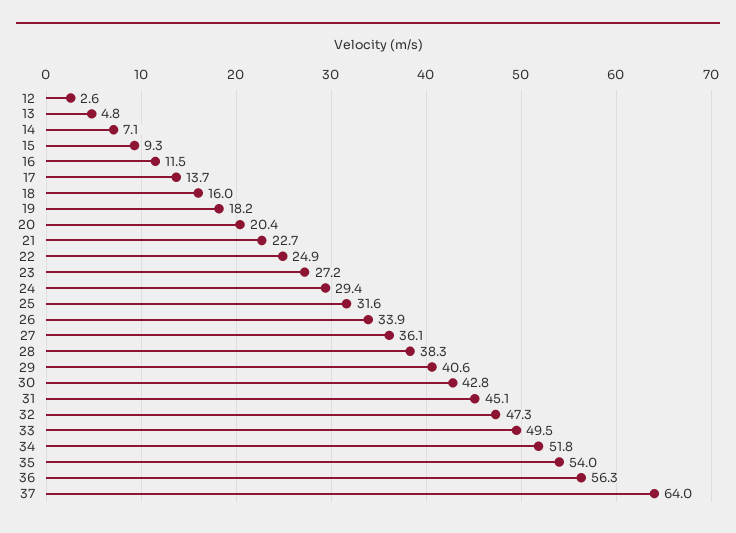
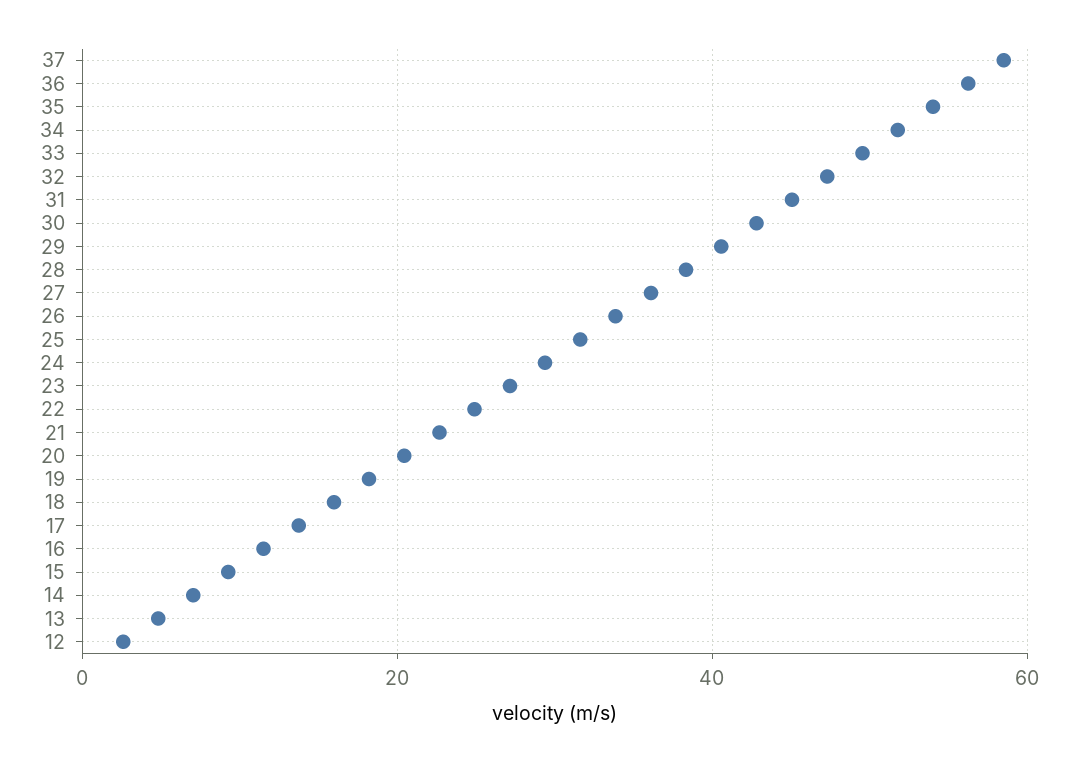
  {
    "12": 2.6,
    "13": 4.8,
    "14": 7.1,
    "15": 9.3,
    "16": 11.5,
    "17": 13.7,
    "18": 16,
    "19": 18.2,
    "20": 20.4,
    "21": 22.7,
    "22": 24.9,
    "23": 27.2,
    "24": 29.4,
    "25": 31.6,
    "26": 33.9,
    "27": 36.1,
    "28": 38.3,
    "29": 40.6,
    "30": 42.8,
    "31": 45.1,
    "32": 47.3,
    "33": 49.5,
    "34": 51.8,
    "35": 54,
    "36": 56.3,
-   "37": 64
+   "37": 58
  }

